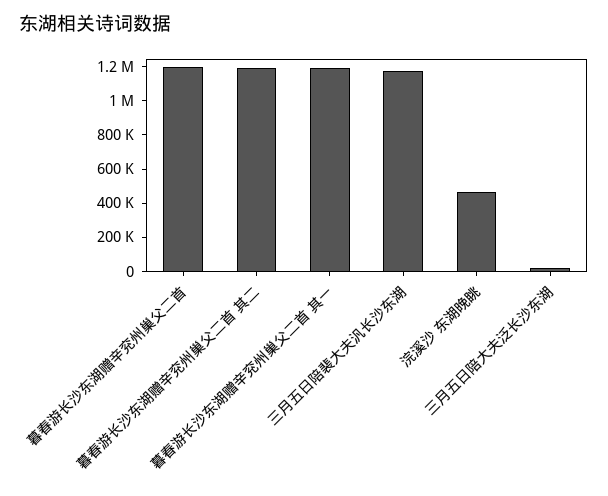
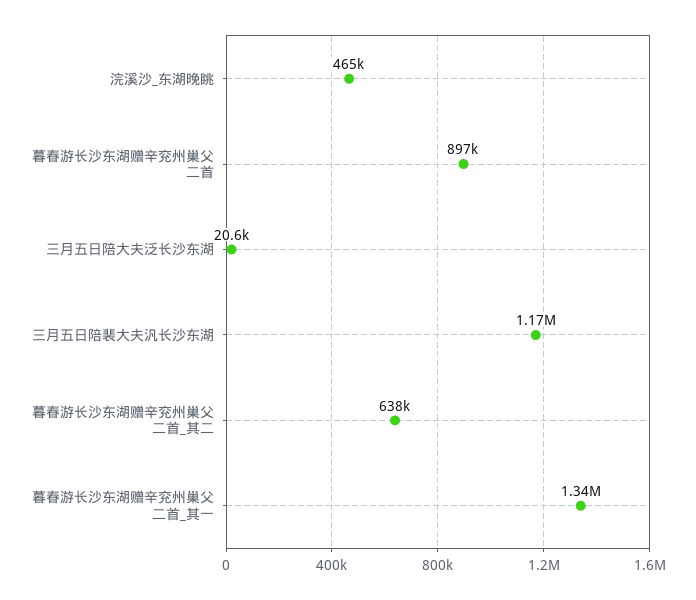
  {
-   "暮春游长沙东湖赠辛兖州巢父二首": 1200000,
+   "暮春游长沙东湖赠辛兖州巢父二首": 897000,
-   "暮春游长沙东湖赠辛兖州巢父二首 其二": 1200000,
+   "暮春游长沙东湖赠辛兖州巢父二首 其二": 638000,
-   "暮春游长沙东湖赠辛兖州巢父二首 其一": 1200000,
+   "暮春游长沙东湖赠辛兖州巢父二首 其一": 1340000,
    "三月五日陪裴大夫汎长沙东湖": 1170000,
    "浣溪沙 东湖晚眺": 465000,
    "三月五日陪大夫泛长沙东湖": 20600
  }

